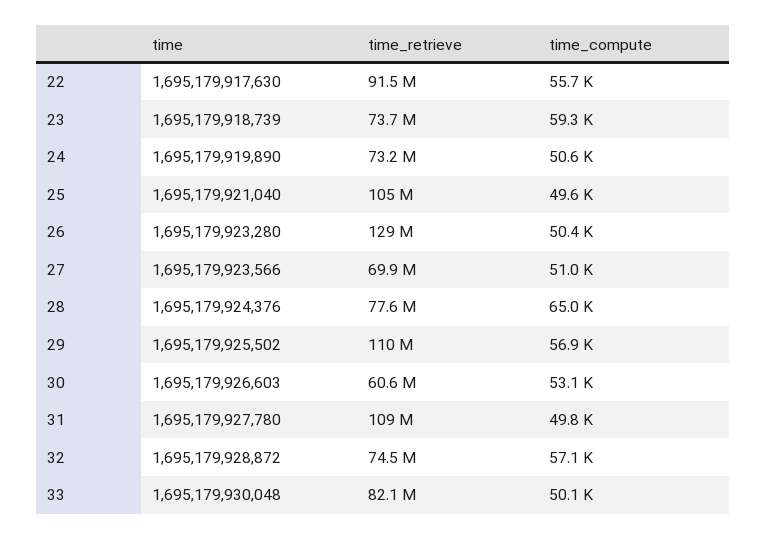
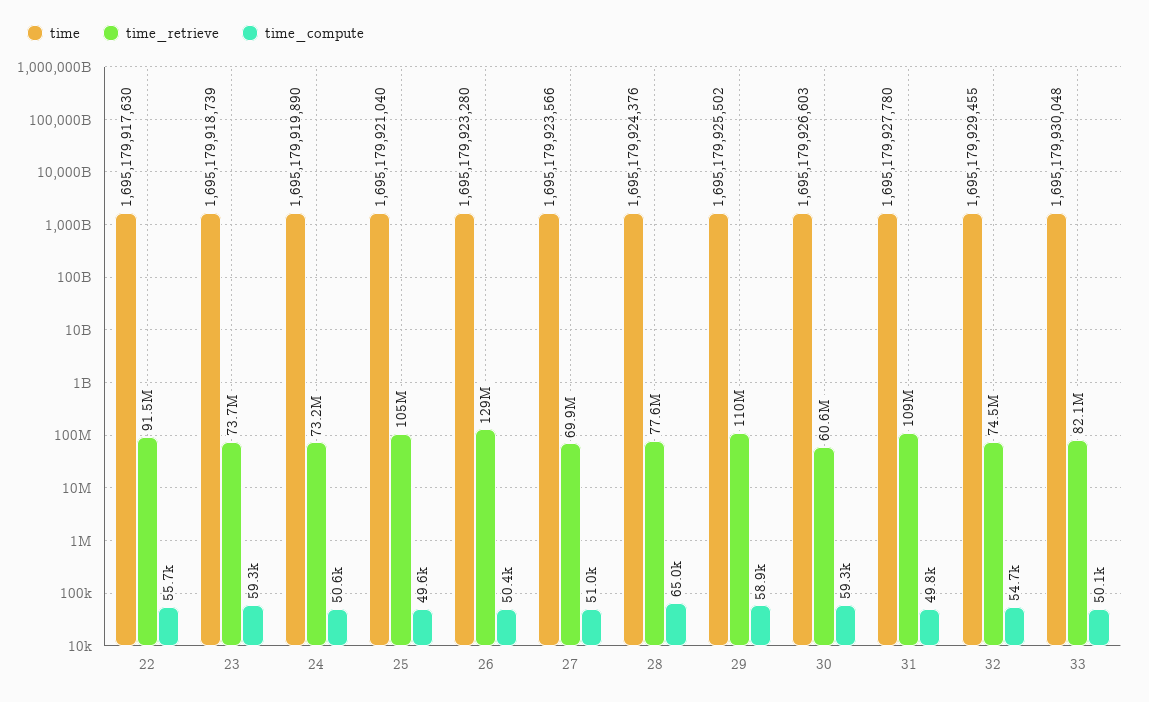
  {
    "time": {
      "22": 1695179917630,
      "23": 1695179918739,
      "24": 1695179919890,
      "25": 1695179921040,
      "26": 1695179923280,
      "27": 1695179923566,
      "28": 1695179924376,
      "29": 1695179925502,
      "30": 1695179926603,
      "31": 1695179927780,
-     "32": 1695179928872,
+     "32": 1695179929455,
      "33": 1695179930048
    },
    "time_retrieve": {
      "22": 91500000,
      "23": 73700000,
      "24": 73200000,
      "25": 105000000,
      "26": 129000000,
      "27": 69900000,
      "28": 77600000,
      "29": 110000000,
      "30": 60600000,
      "31": 109000000,
      "32": 74500000,
      "33": 82100000
    },
    "time_compute": {
      "22": 55700,
      "23": 59300,
      "24": 50600,
      "25": 49600,
      "26": 50400,
      "27": 51000,
      "28": 65000,
-     "29": 56900,
+     "29": 58900,
-     "30": 53100,
+     "30": 59300,
      "31": 49800,
-     "32": 57100,
+     "32": 54700,
      "33": 50100
    }
  }

